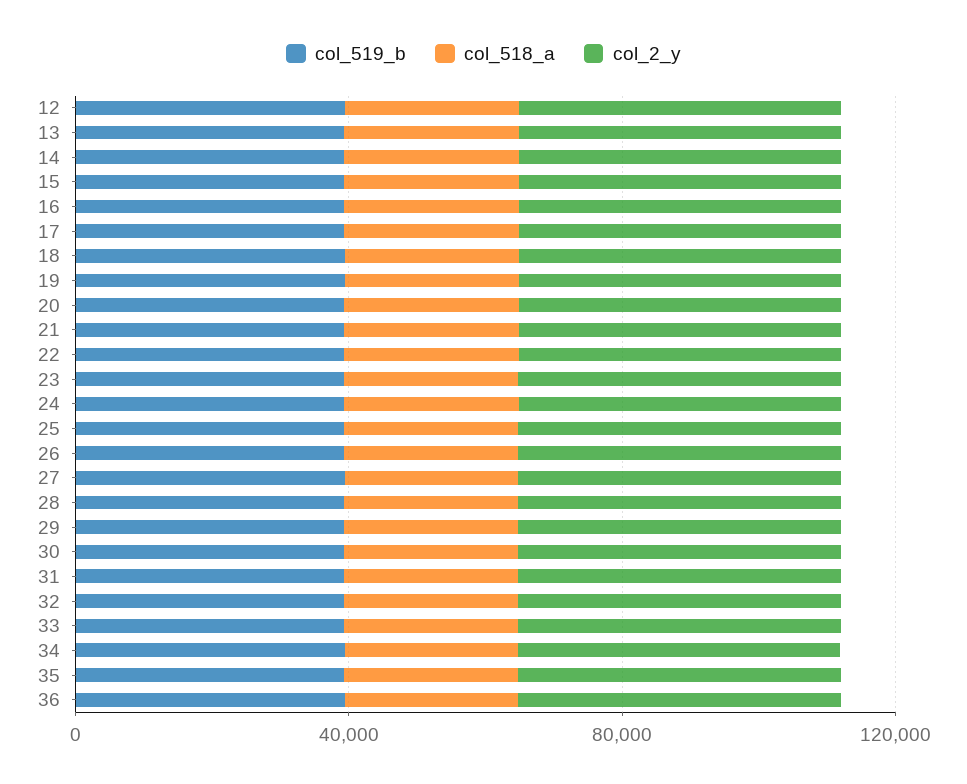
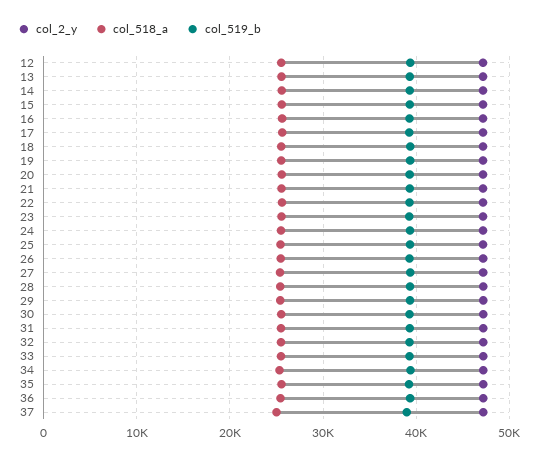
  {
    "col_519_b": {
      "12": 39000,
      "13": 39000,
      "14": 39000,
      "15": 39000,
      "16": 39000,
      "17": 39000,
      "18": 39000,
      "19": 39000,
      "20": 39000,
      "21": 39000,
      "22": 39000,
      "23": 39000,
      "24": 39000,
      "25": 39000,
      "26": 39000,
      "27": 39000,
      "28": 39000,
      "29": 39000,
      "30": 39000,
      "31": 39000,
      "32": 39000,
      "33": 39000,
      "34": 39000,
      "35": 39000,
-     "36": 39000
+     "36": 39000,
+     "37": 39000
    },
    "col_518_a": {
      "12": 26000,
      "13": 26000,
      "14": 26000,
      "15": 26000,
      "16": 26000,
      "17": 26000,
      "18": 26000,
      "19": 26000,
      "20": 26000,
      "21": 26000,
      "22": 26000,
      "23": 26000,
      "24": 25000,
      "25": 25000,
      "26": 25000,
      "27": 25000,
      "28": 25000,
      "29": 25000,
      "30": 26000,
      "31": 25000,
      "32": 25000,
      "33": 25000,
      "34": 25000,
      "35": 26000,
-     "36": 25000
+     "36": 25000,
+     "37": 25000
    },
    "col_2_y": {
      "12": 47000,
      "13": 47000,
      "14": 47000,
      "15": 47000,
      "16": 47000,
      "17": 47000,
      "18": 47000,
      "19": 47000,
      "20": 47000,
      "21": 47000,
      "22": 47000,
      "23": 47000,
      "24": 47000,
      "25": 47000,
      "26": 47000,
      "27": 47000,
      "28": 47000,
      "29": 47000,
      "30": 47000,
      "31": 47000,
      "32": 47000,
      "33": 47000,
      "34": 47000,
      "35": 47000,
-     "36": 47000
+     "36": 47000,
+     "37": 47000
    }
  }

